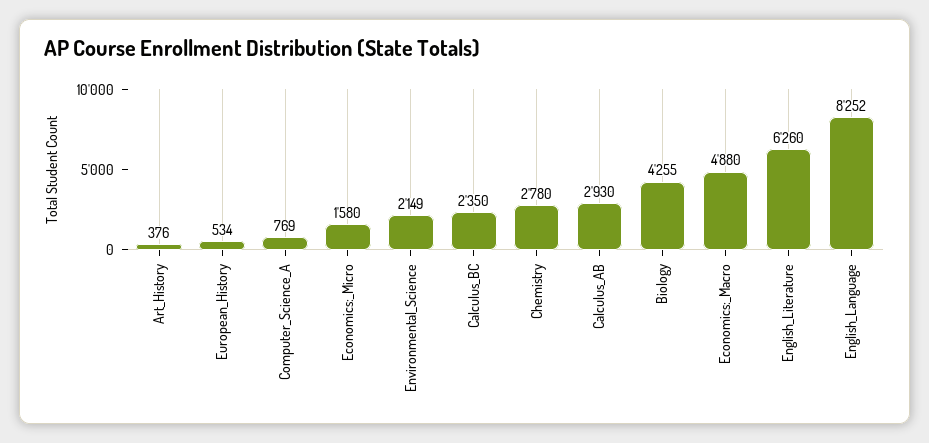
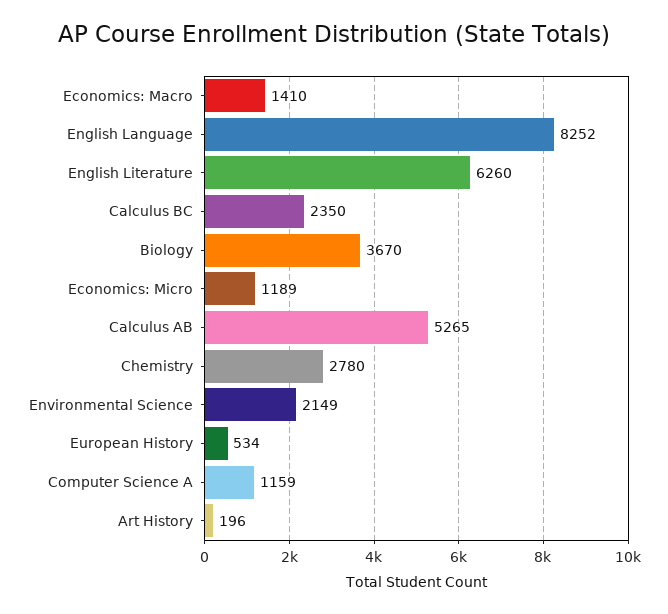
  {
-   "Art_History": 376,
+   "Art_History": 196,
    "European_History": 534,
-   "Computer_Science_A": 769,
+   "Computer_Science_A": 1159,
-   "Economics:_Micro": 1580,
+   "Economics:_Micro": 1189,
    "Environmental_Science": 2149,
    "Calculus_BC": 2350,
    "Chemistry": 2780,
-   "Calculus_AB": 2930,
+   "Calculus_AB": 5265,
-   "Biology": 4255,
+   "Biology": 3670,
-   "Economics:_Macro": 4880,
+   "Economics:_Macro": 1410,
    "English_Literature": 6260,
    "English_Language": 8252
  }

